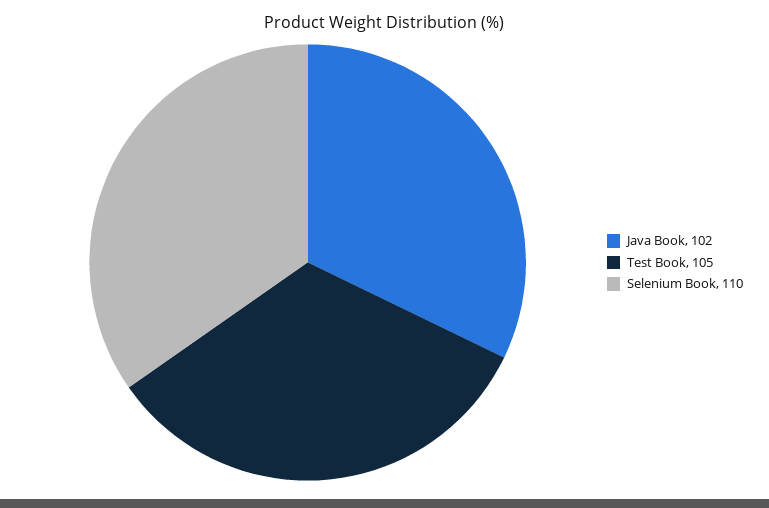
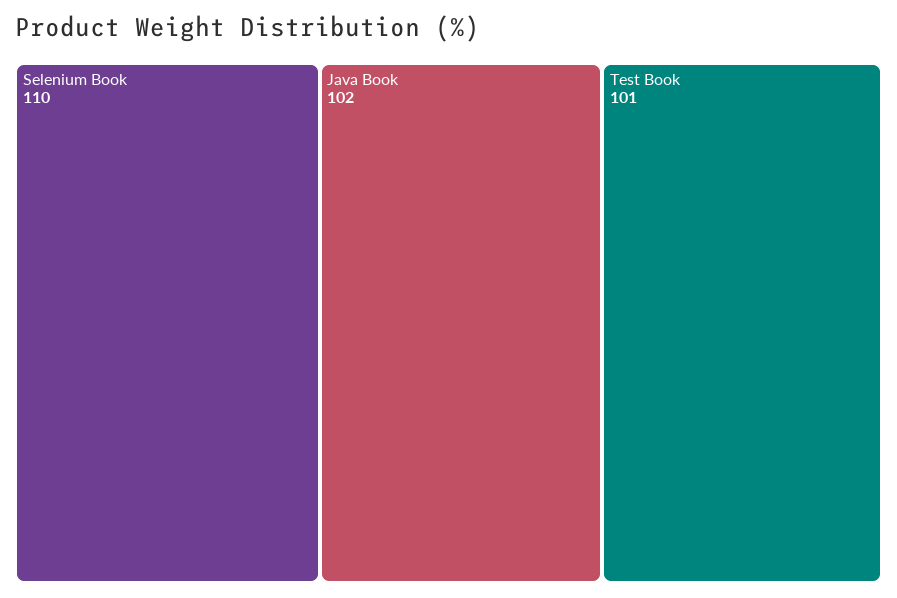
  {
    "Java Book": 102,
-   "Test Book": 105,
+   "Test Book": 101,
    "Selenium Book": 110
  }

